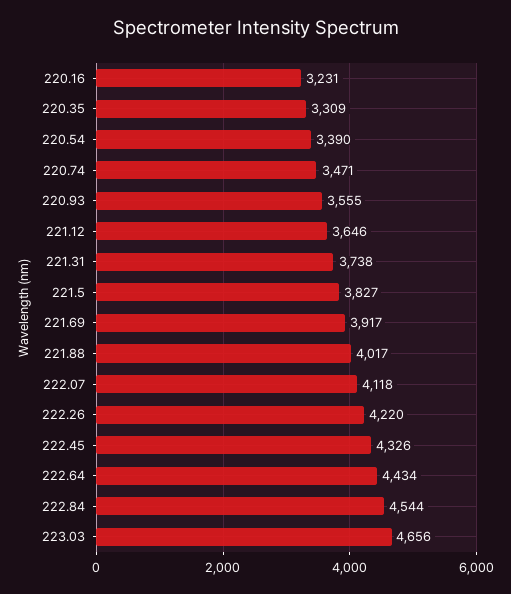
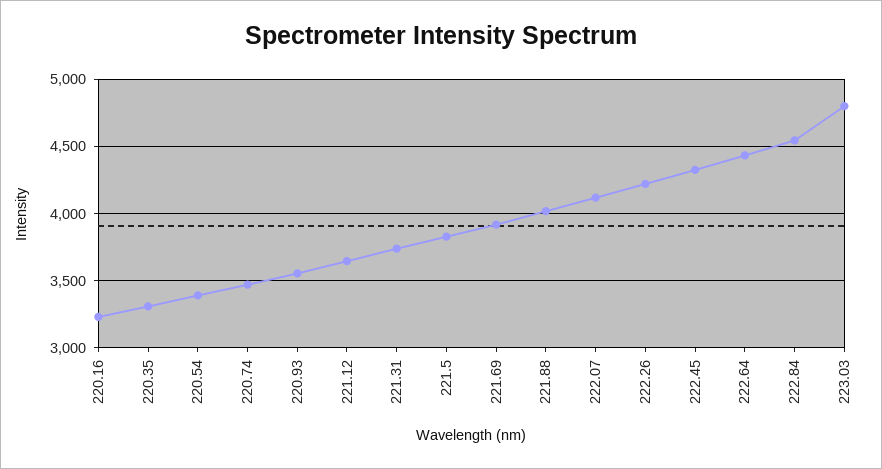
  {
    "220.16": 3231,
    "220.35": 3309,
    "220.54": 3390,
    "220.74": 3471,
    "220.93": 3555,
    "221.12": 3646,
    "221.31": 3738,
    "221.5": 3827,
    "221.69": 3917,
    "221.88": 4017,
    "222.07": 4118,
    "222.26": 4220,
    "222.45": 4326,
    "222.64": 4434,
    "222.84": 4544,
-   "223.03": 4656
+   "223.03": 4800
  }

